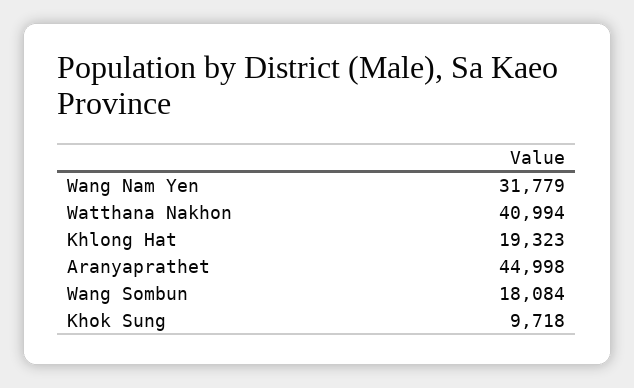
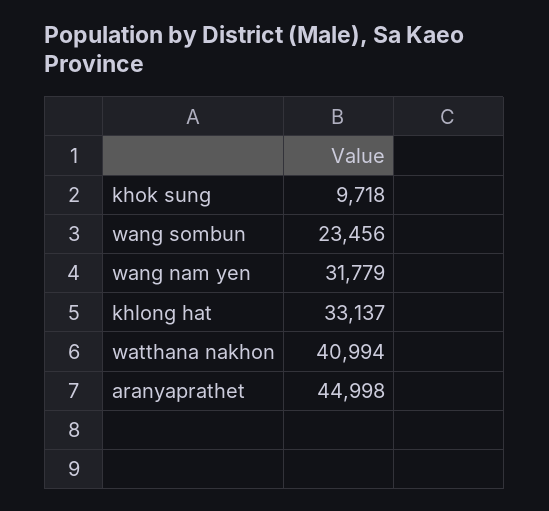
  {
    "Wang Nam Yen": 31779,
    "Watthana Nakhon": 40994,
-   "Khlong Hat": 19323,
+   "Khlong Hat": 33137,
    "Aranyaprathet": 44998,
-   "Wang Sombun": 18084,
+   "Wang Sombun": 23456,
    "Khok Sung": 9718
  }

